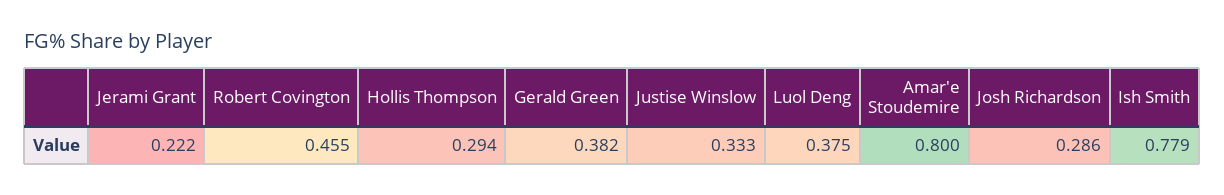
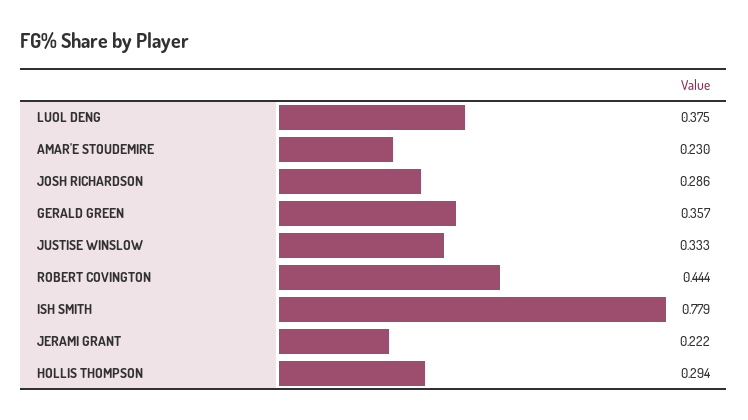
  {
    "Jerami Grant": 0.222,
-   "Robert Covington": 0.455,
+   "Robert Covington": 0.444,
    "Hollis Thompson": 0.294,
-   "Gerald Green": 0.382,
+   "Gerald Green": 0.357,
    "Justise Winslow": 0.333,
    "Luol Deng": 0.375,
-   "Amar'e Stoudemire": 0.8,
+   "Amar'e Stoudemire": 0.23,
    "Josh Richardson": 0.286,
    "Ish Smith": 0.779
  }

